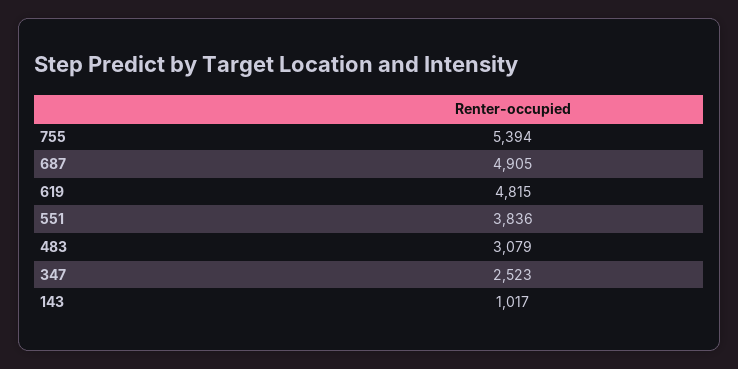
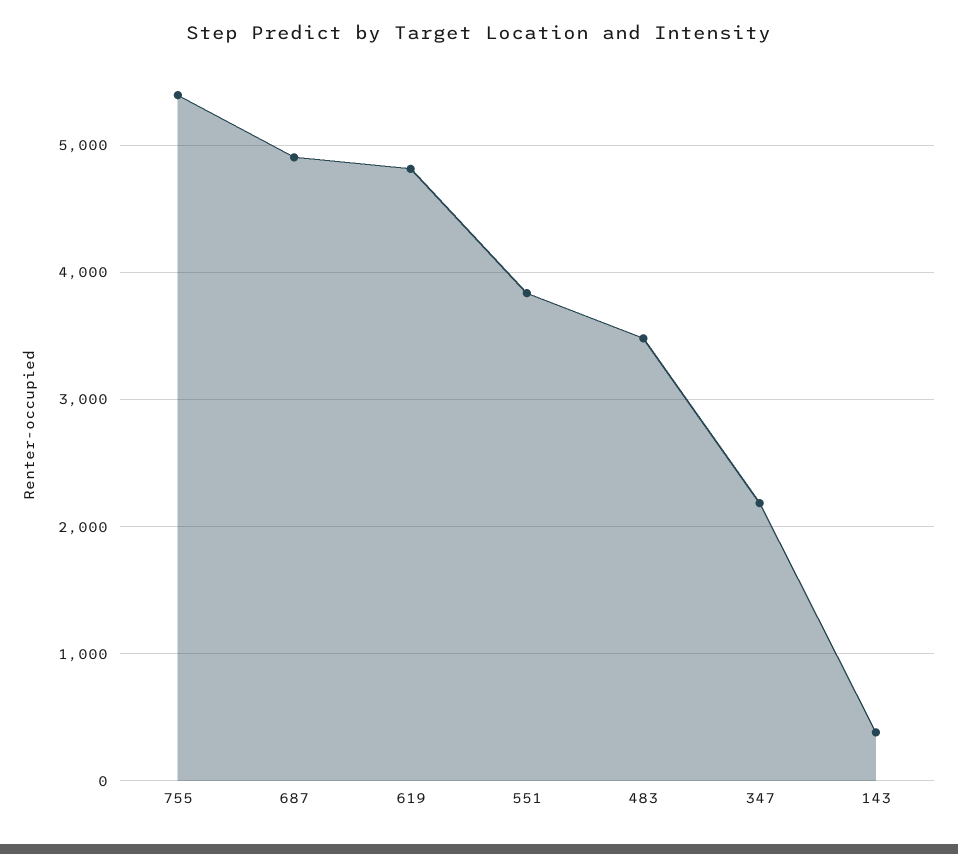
  {
    "755": 5394,
    "687": 4905,
    "619": 4815,
    "551": 3836,
-   "483": 3079,
+   "483": 3500,
-   "347": 2523,
+   "347": 2200,
-   "143": 1017
+   "143": 400
  }

